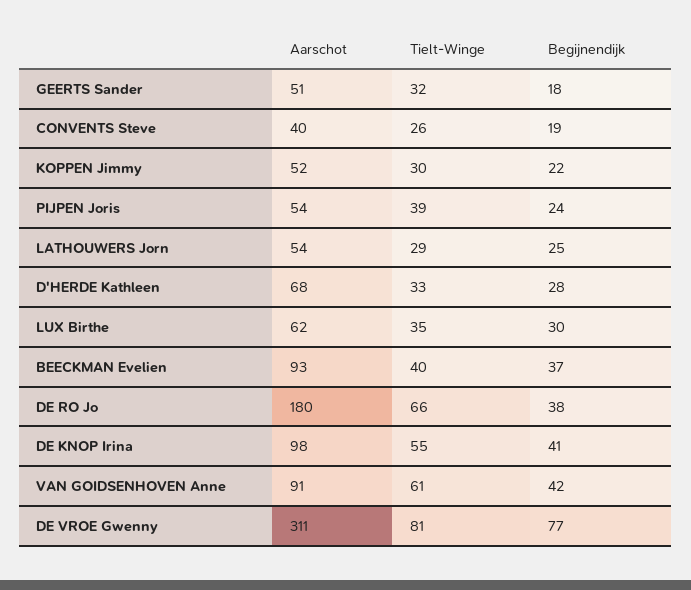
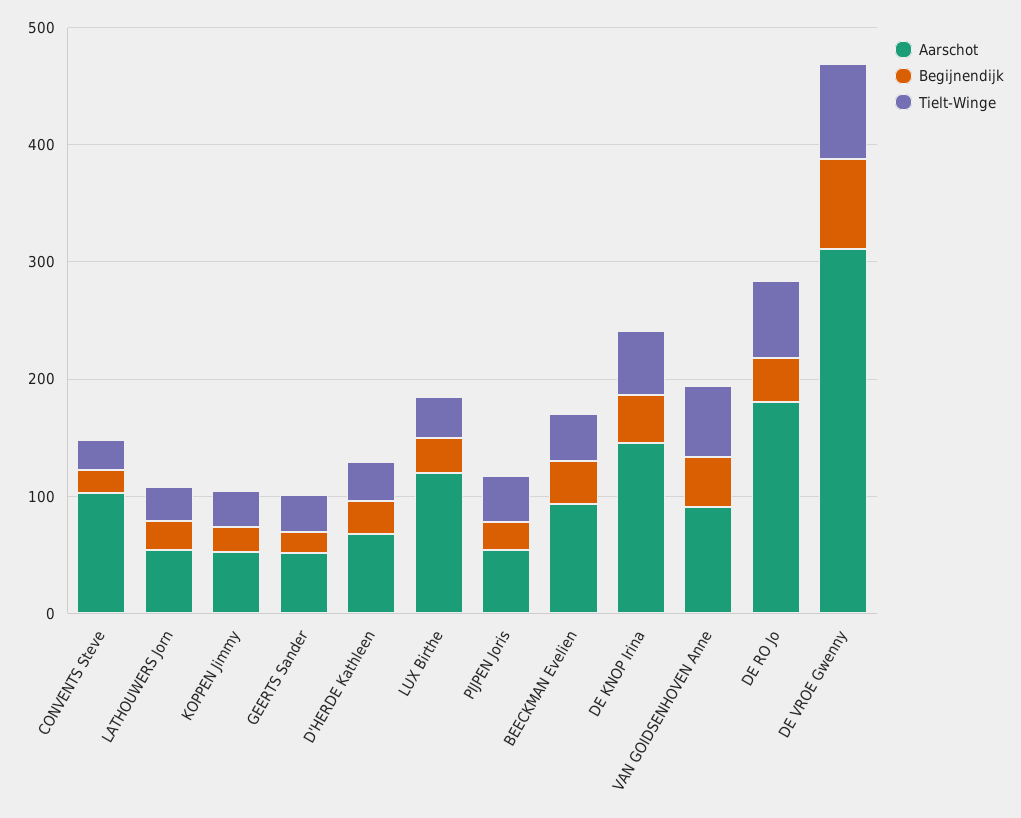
  {
    "Aarschot": {
      "GEERTS Sander": 51,
-     "CONVENTS Steve": 40,
+     "CONVENTS Steve": 100,
      "KOPPEN Jimmy": 52,
      "PIJPEN Joris": 54,
      "LATHOUWERS Jorn": 54,
      "D'HERDE Kathleen": 68,
-     "LUX Birthe": 62,
+     "LUX Birthe": 120,
      "BEECKMAN Evelien": 93,
      "DE RO Jo": 180,
-     "DE KNOP Irina": 98,
+     "DE KNOP Irina": 140,
      "VAN GOIDSENHOVEN Anne": 91,
      "DE VROE Gwenny": 311
    },
    "Tielt-Winge": {
      "GEERTS Sander": 32,
      "CONVENTS Steve": 26,
      "KOPPEN Jimmy": 30,
      "PIJPEN Joris": 39,
      "LATHOUWERS Jorn": 29,
      "D'HERDE Kathleen": 33,
      "LUX Birthe": 35,
      "BEECKMAN Evelien": 40,
      "DE RO Jo": 66,
      "DE KNOP Irina": 55,
      "VAN GOIDSENHOVEN Anne": 61,
      "DE VROE Gwenny": 81
    },
    "Begijnendijk": {
      "GEERTS Sander": 18,
      "CONVENTS Steve": 19,
      "KOPPEN Jimmy": 22,
      "PIJPEN Joris": 24,
      "LATHOUWERS Jorn": 25,
      "D'HERDE Kathleen": 28,
      "LUX Birthe": 30,
      "BEECKMAN Evelien": 37,
      "DE RO Jo": 38,
      "DE KNOP Irina": 41,
      "VAN GOIDSENHOVEN Anne": 42,
      "DE VROE Gwenny": 77
    }
  }

